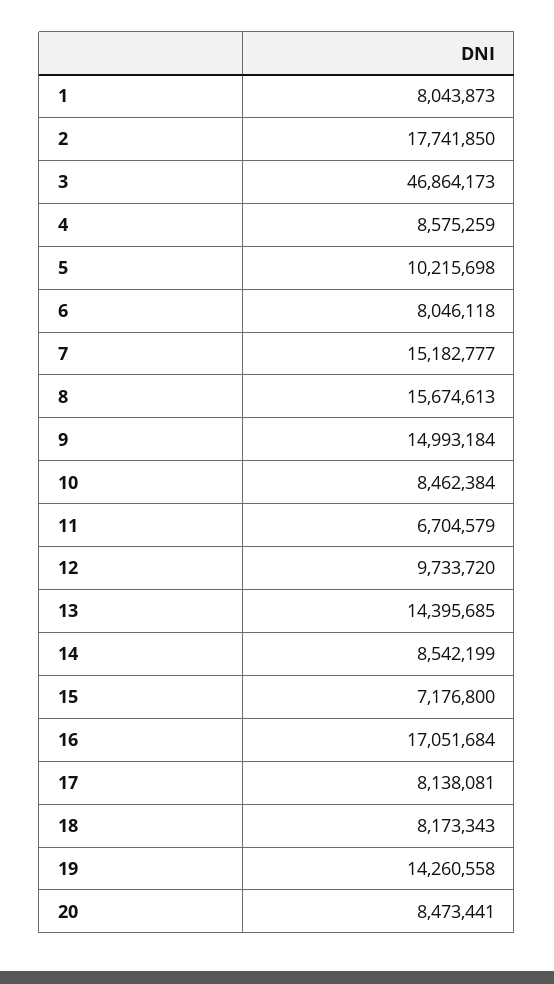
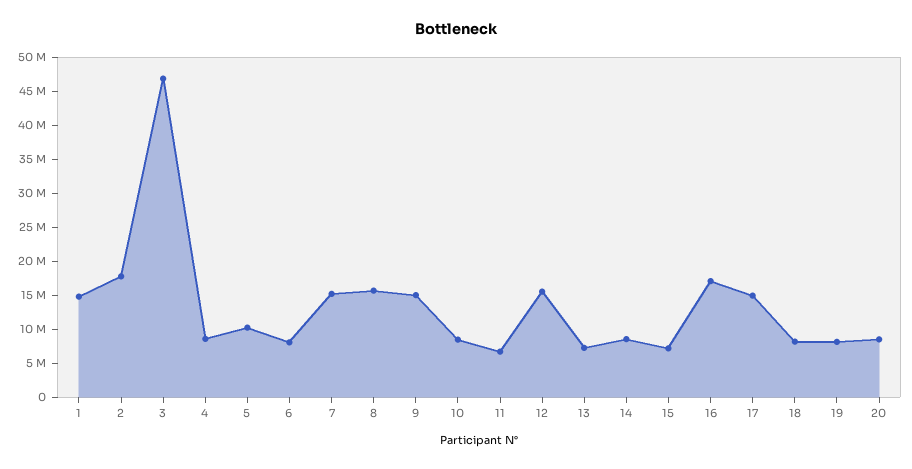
  {
-   "1": 8043873,
+   "1": 15000000,
    "2": 17741850,
    "3": 46864173,
    "4": 8575259,
    "5": 10215698,
    "6": 8046118,
    "7": 15182777,
    "8": 15674613,
    "9": 14993184,
    "10": 8462384,
    "11": 6704579,
-   "12": 9733720,
+   "12": 15000000,
-   "13": 14395685,
+   "13": 7500000,
    "14": 8542199,
    "15": 7176800,
    "16": 17051684,
-   "17": 8138081,
+   "17": 15000000,
    "18": 8173343,
-   "19": 14260558,
+   "19": 7500000,
    "20": 8473441
  }

